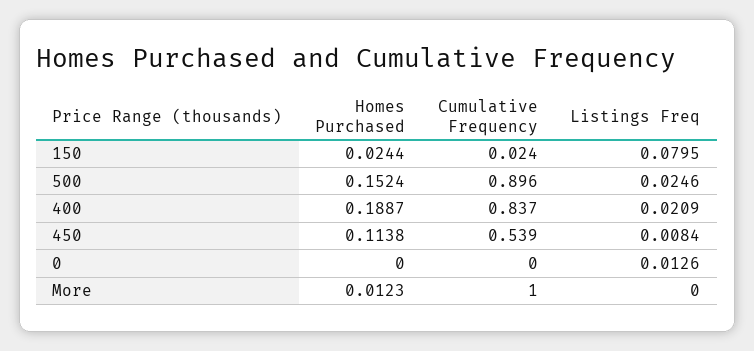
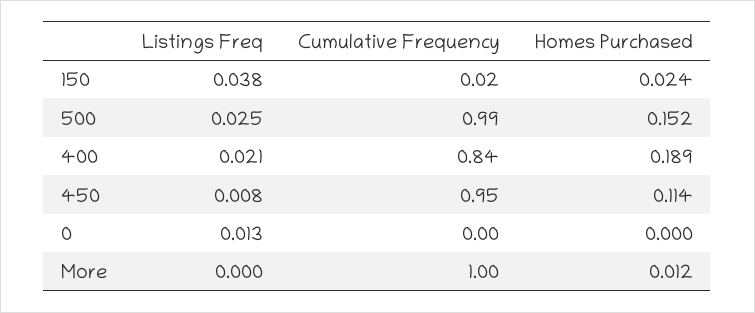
  {
    "Homes Purchased": {
      "150": 0.0244,
      "500": 0.1524,
      "400": 0.1887,
      "450": 0.1138,
      "0": 0,
      "More": 0.0123
    },
    "Cumulative Frequency": {
      "150": 0.024,
-     "500": 0.896,
+     "500": 0.99,
      "400": 0.837,
-     "450": 0.539,
+     "450": 0.95,
      "0": 0,
      "More": 1
    },
    "Listings Freq": {
-     "150": 0.0795,
+     "150": 0.038,
      "500": 0.0246,
      "400": 0.0209,
      "450": 0.0084,
      "0": 0.0126,
      "More": 0
    }
  }

